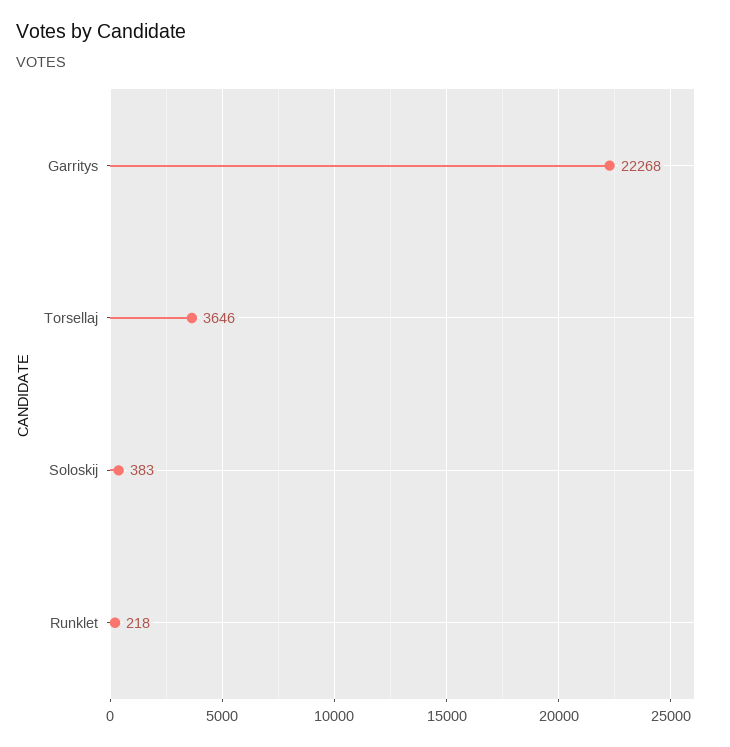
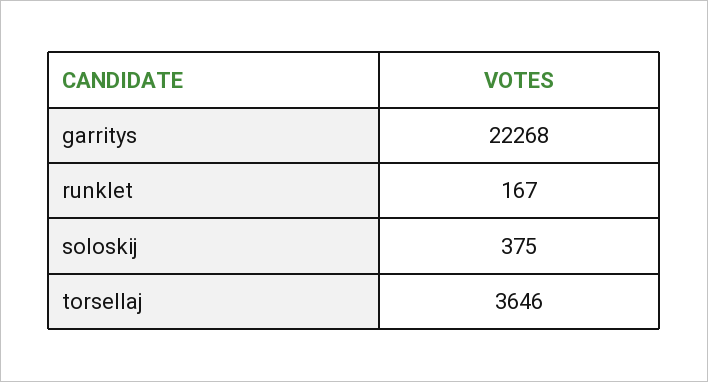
  {
    "Garritys": 22268,
    "Torsellaj": 3646,
-   "Soloskij": 383,
+   "Soloskij": 375,
-   "Runklet": 218
+   "Runklet": 167
  }

